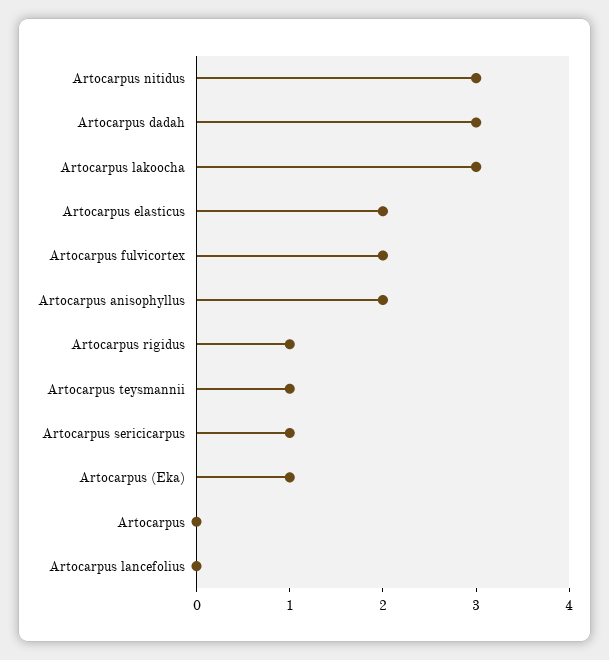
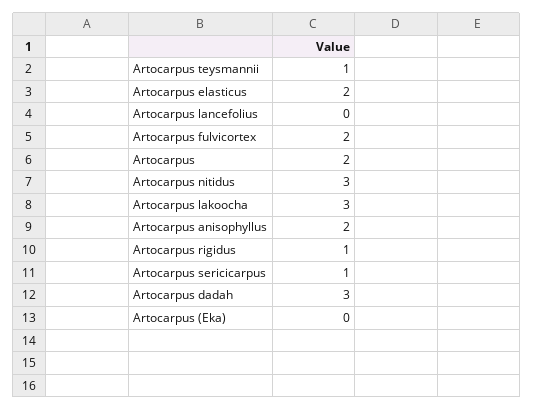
  {
    "Artocarpus nitidus": 3,
    "Artocarpus dadah": 3,
    "Artocarpus lakoocha": 3,
    "Artocarpus elasticus": 2,
    "Artocarpus fulvicortex": 2,
    "Artocarpus anisophyllus": 2,
    "Artocarpus rigidus": 1,
    "Artocarpus teysmannii": 1,
    "Artocarpus sericicarpus": 1,
-   "Artocarpus (Eka)": 1,
+   "Artocarpus (Eka)": 0,
-   "Artocarpus": 0,
+   "Artocarpus": 2,
    "Artocarpus lancefolius": 0
  }

